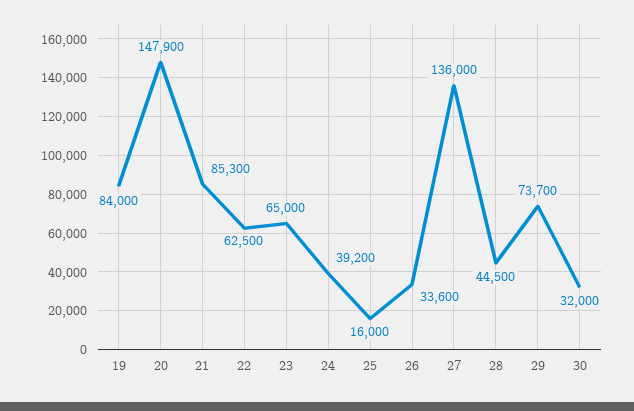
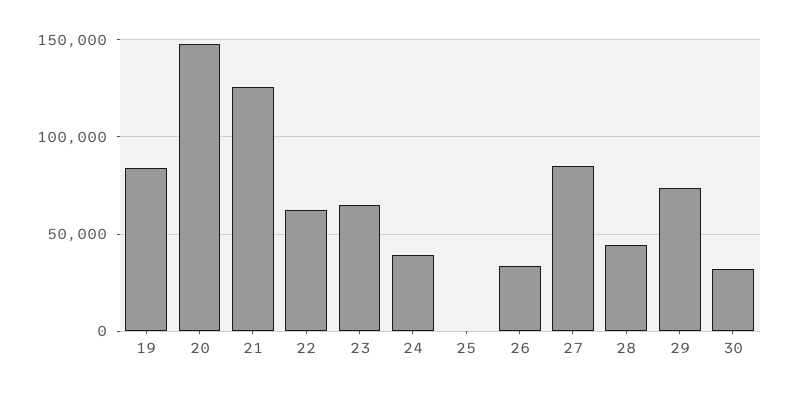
  {
    "19": 84000,
    "20": 147900,
-   "21": 85300,
+   "21": 125000,
    "22": 62500,
    "23": 65000,
    "24": 39200,
-   "25": 16000,
+   "25": 0,
    "26": 33600,
-   "27": 136000,
+   "27": 85000,
    "28": 44500,
    "29": 73700,
    "30": 32000
  }

